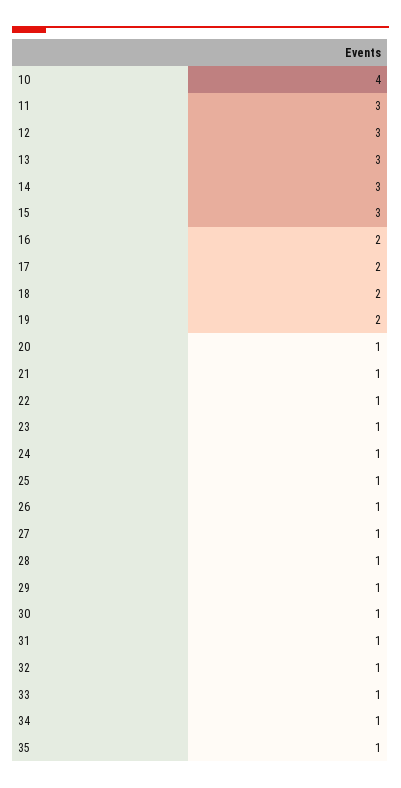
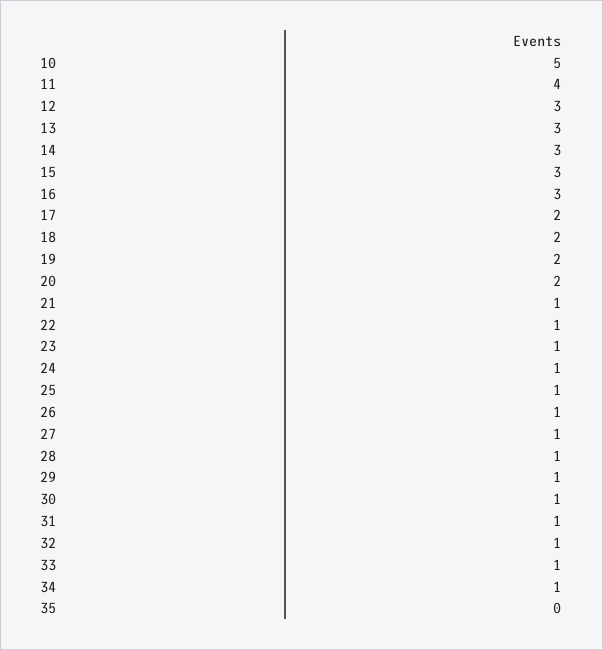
  {
-   "10": 4,
+   "10": 5,
-   "11": 3,
+   "11": 4,
    "12": 3,
    "13": 3,
    "14": 3,
    "15": 3,
-   "16": 2,
+   "16": 3,
    "17": 2,
    "18": 2,
    "19": 2,
-   "20": 1,
+   "20": 2,
    "21": 1,
    "22": 1,
    "23": 1,
    "24": 1,
    "25": 1,
    "26": 1,
    "27": 1,
    "28": 1,
    "29": 1,
    "30": 1,
    "31": 1,
    "32": 1,
    "33": 1,
    "34": 1,
-   "35": 1
+   "35": 0
  }

